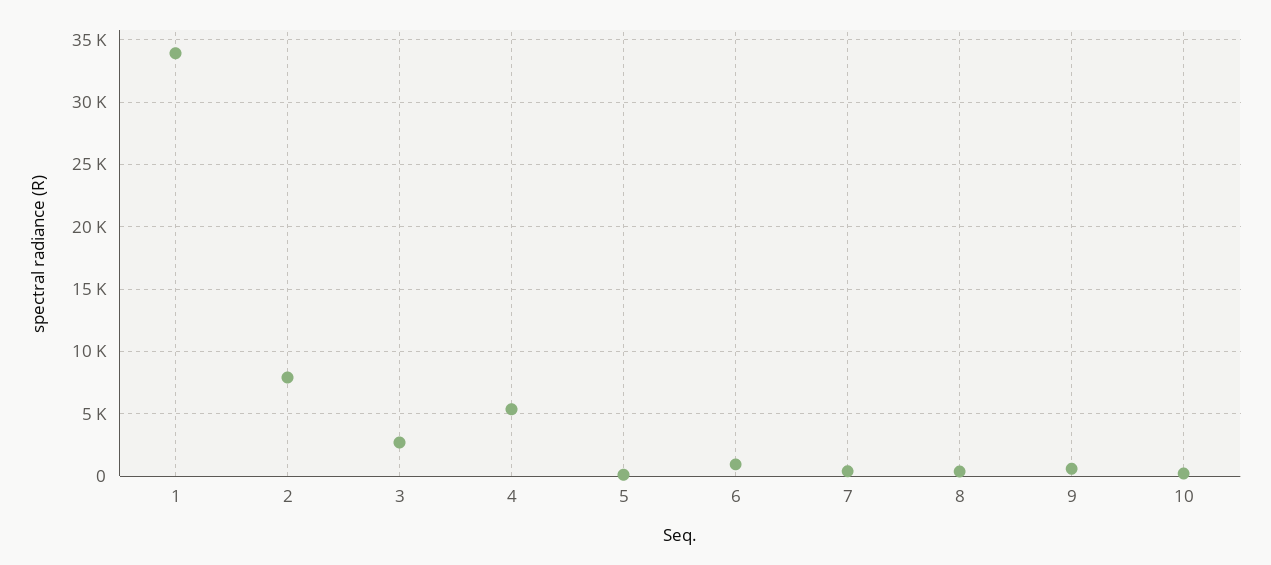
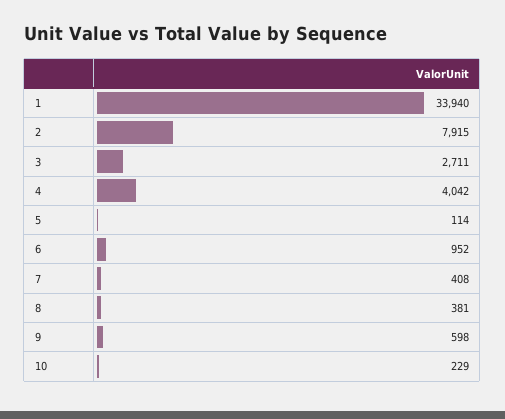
  {
    "1": 33940,
    "2": 7915,
    "3": 2711,
-   "4": 5500,
+   "4": 4042,
    "5": 114,
    "6": 952,
    "7": 408,
    "8": 381,
    "9": 598,
    "10": 229
  }

